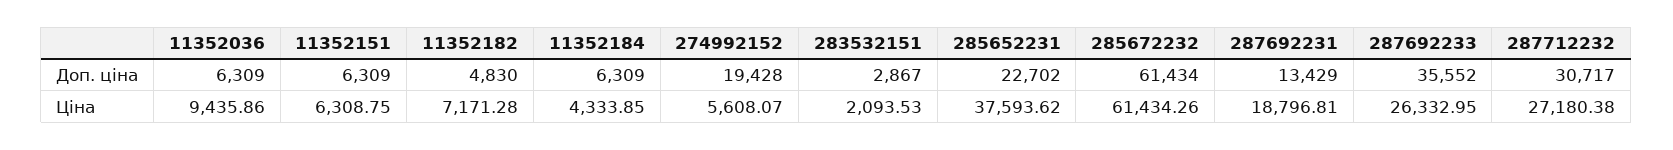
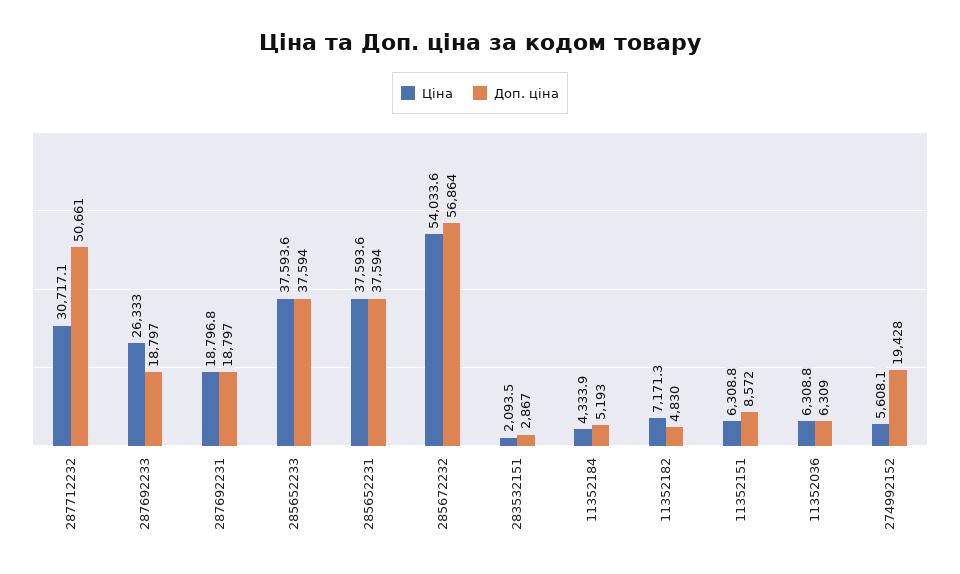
  {
    "Доп. ціна": {
      "11352036": 6309,
-     "11352151": 6309,
+     "11352151": 8572,
      "11352182": 4830,
-     "11352184": 6309,
+     "11352184": 5193,
      "274992152": 19428,
      "283532151": 2867,
-     "285652231": 22702,
+     "285652231": 37594,
-     "285672232": 61434,
+     "285672232": 56864,
-     "287692231": 13429,
+     "287692231": 18797,
-     "287692233": 35552,
+     "287692233": 18797,
-     "287712232": 30717
+     "287712232": 50661,
+     "285652233": 37594
    },
    "Ціна": {
-     "11352036": 9435.86,
+     "11352036": 6308.8,
      "11352151": 6308.75,
      "11352182": 7171.28,
      "11352184": 4333.85,
      "274992152": 5608.07,
      "283532151": 2093.53,
      "285652231": 37593.62,
-     "285672232": 61434.26,
+     "285672232": 54033.6,
      "287692231": 18796.81,
      "287692233": 26332.95,
-     "287712232": 27180.38
+     "287712232": 30717.1,
+     "285652233": 37593.6
    }
  }

